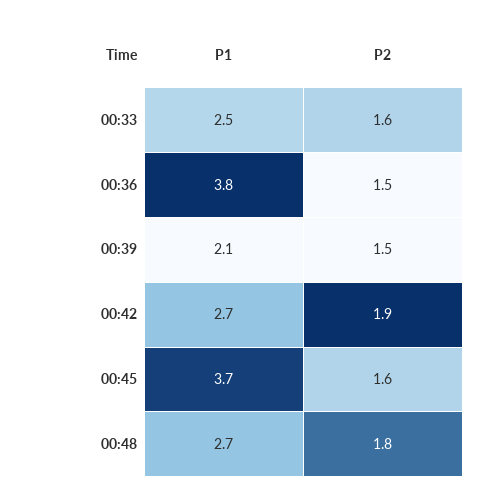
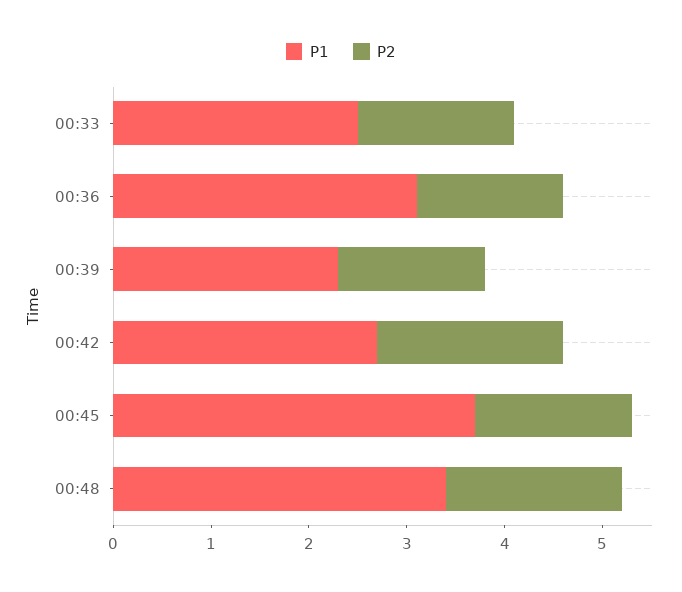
  {
    "P1": {
      "00:33": 2.5,
-     "00:36": 3.8,
+     "00:36": 3.1,
-     "00:39": 2.1,
+     "00:39": 2.3,
      "00:42": 2.7,
      "00:45": 3.7,
-     "00:48": 2.7
+     "00:48": 3.4
    },
    "P2": {
      "00:33": 1.6,
      "00:36": 1.5,
      "00:39": 1.5,
      "00:42": 1.9,
      "00:45": 1.6,
      "00:48": 1.8
    }
  }

